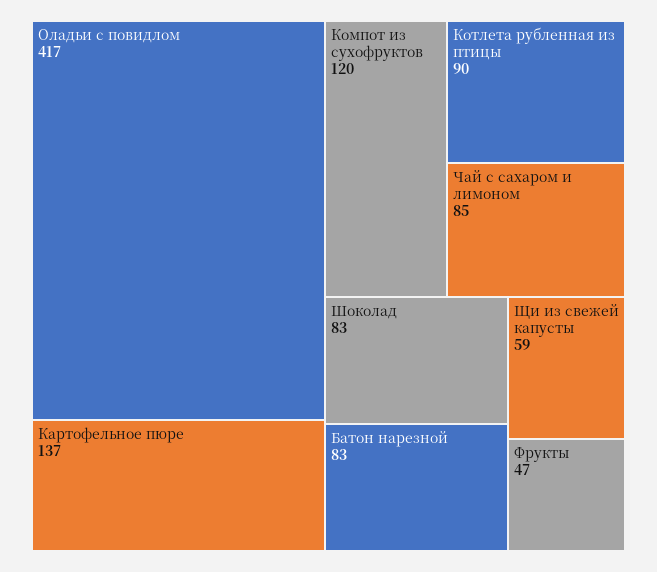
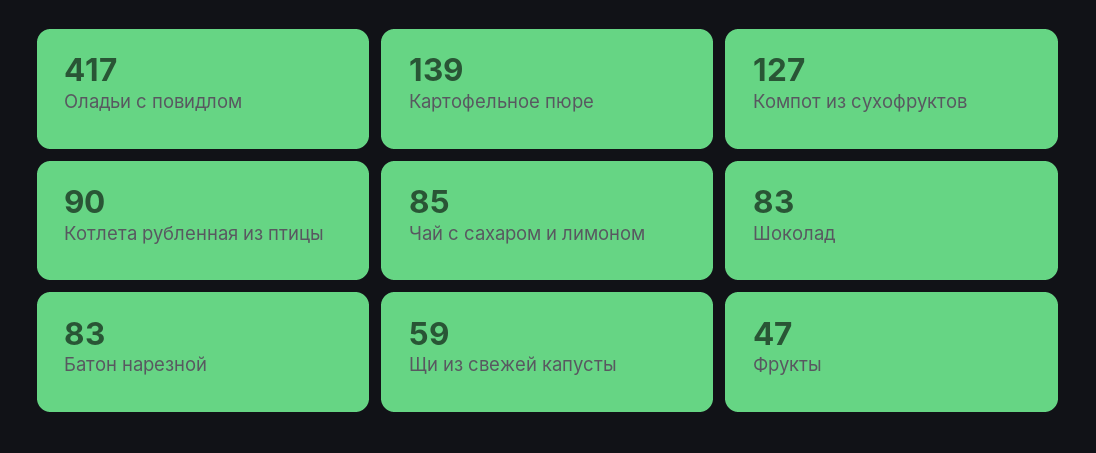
  {
    "Оладьи с повидлом": 417,
-   "Картофельное пюре": 137,
+   "Картофельное пюре": 139,
-   "Компот из сухофруктов": 120,
+   "Компот из сухофруктов": 127,
    "Котлета рубленная из птицы": 90,
    "Чай с сахаром и лимоном": 85,
    "Шоколад": 83,
    "Батон нарезной": 83,
    "Щи из свежей капусты": 59,
    "Фрукты": 47
  }

